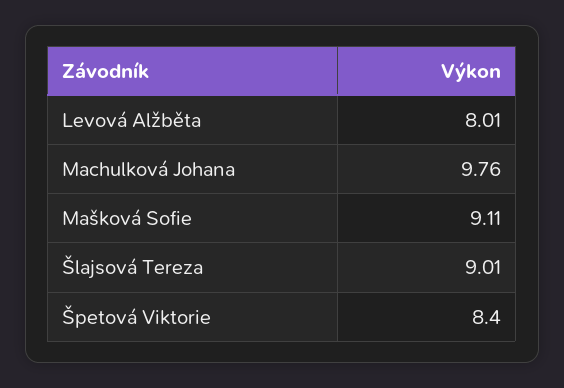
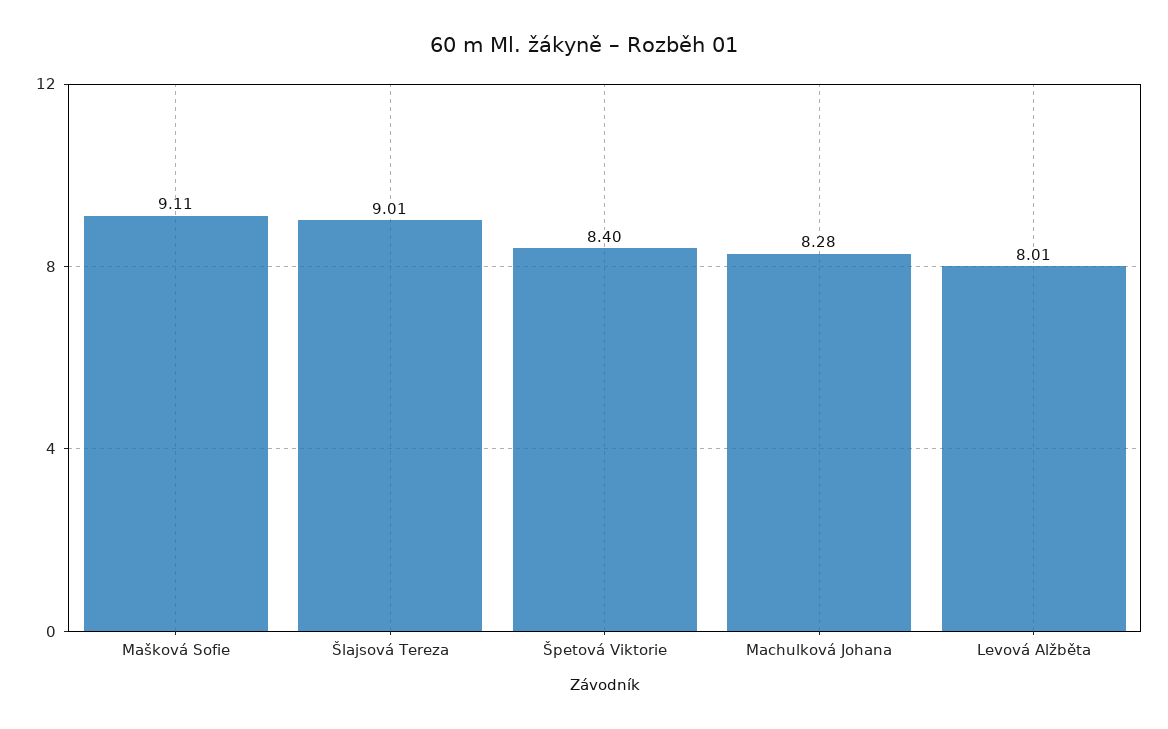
  {
    "Levová Alžběta": 8.01,
-   "Machulková Johana": 9.76,
+   "Machulková Johana": 8.28,
    "Mašková Sofie": 9.11,
    "Šlajsová Tereza": 9.01,
    "Špetová Viktorie": 8.4
  }

